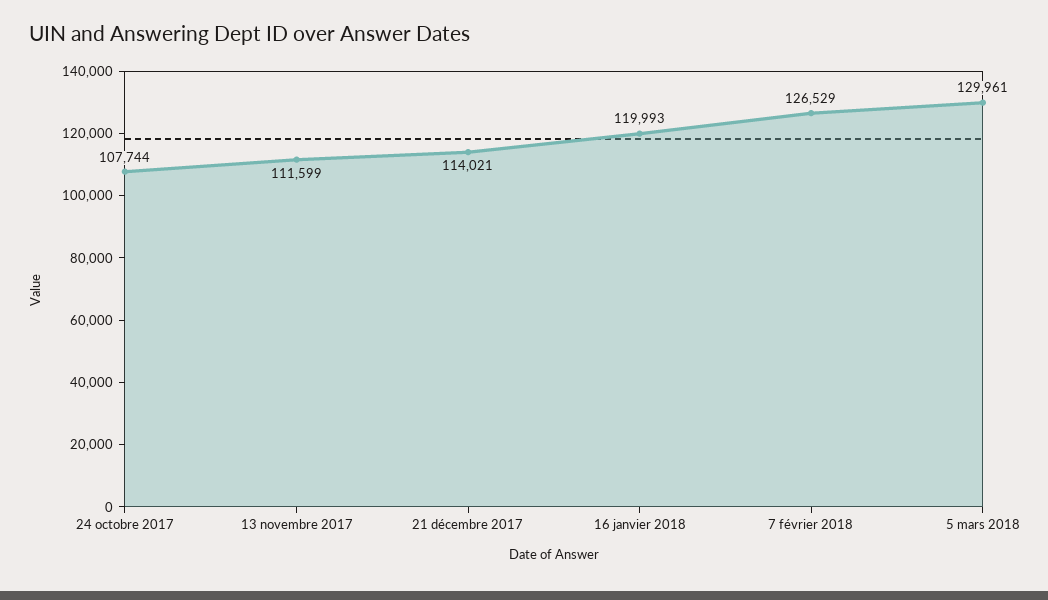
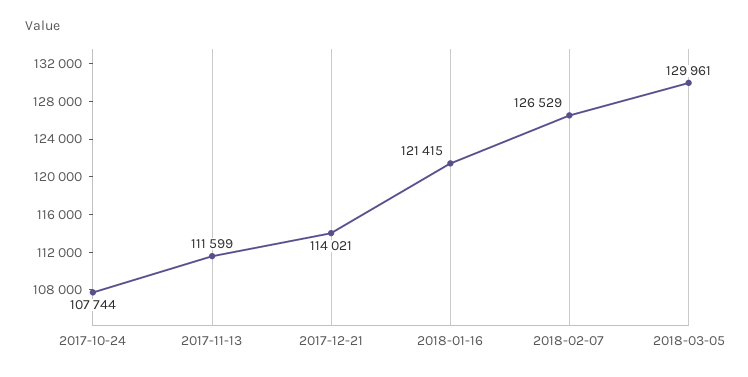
  {
    "24 octobre 2017": 107744,
    "13 novembre 2017": 111599,
    "21 décembre 2017": 114021,
-   "16 janvier 2018": 119993,
+   "16 janvier 2018": 121415,
    "7 février 2018": 126529,
    "5 mars 2018": 129961
  }

